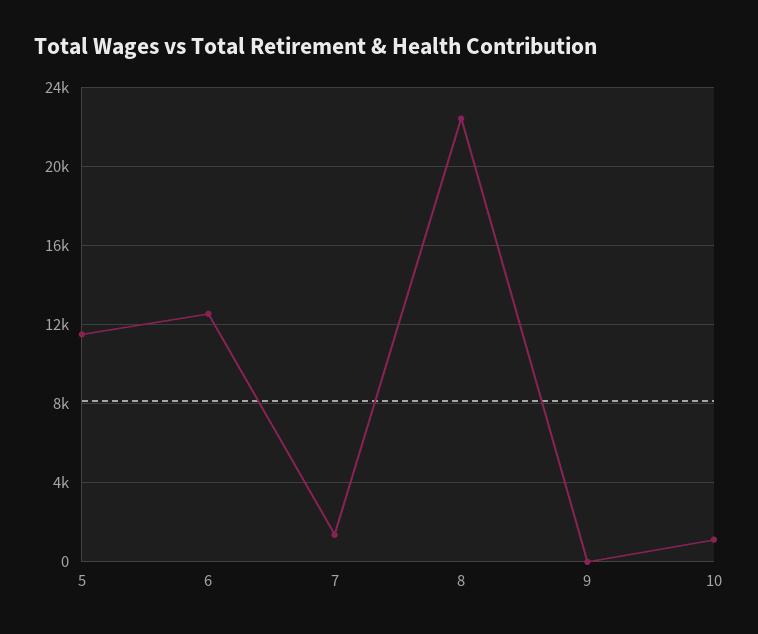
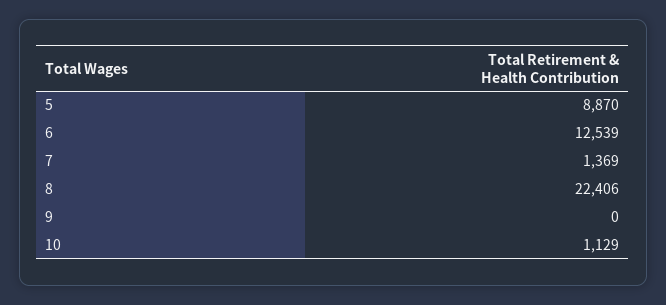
  {
-   "5": 11500,
+   "5": 8870,
    "6": 12539,
    "7": 1369,
    "8": 22406,
    "9": 0,
    "10": 1129
  }

